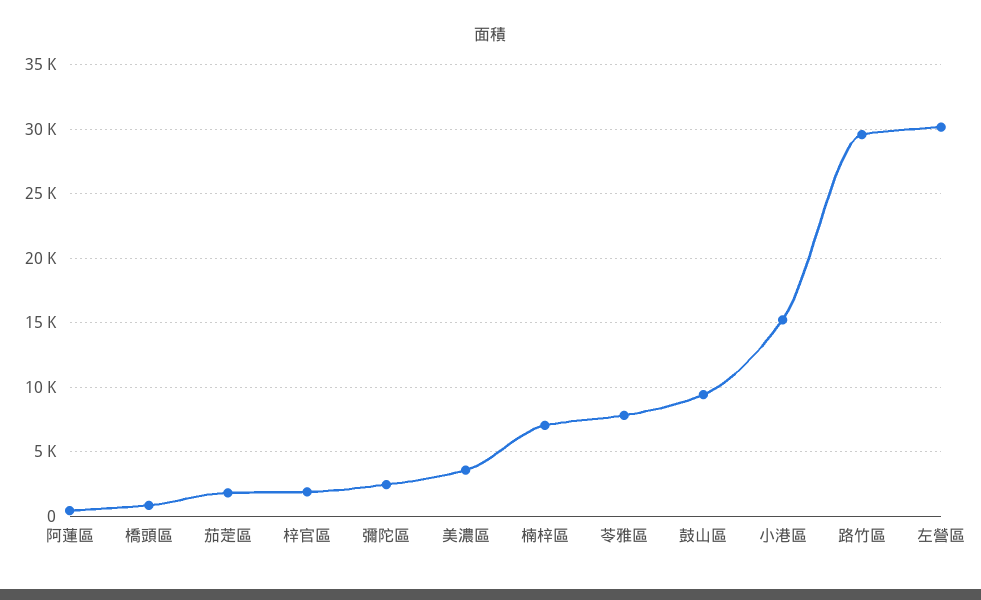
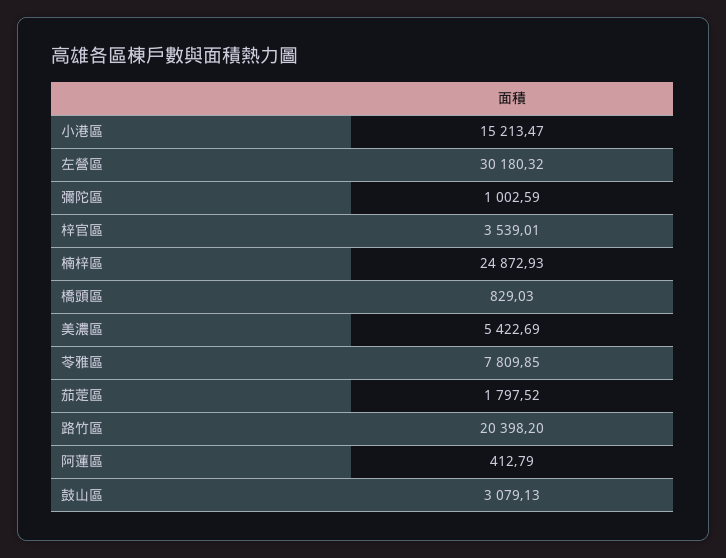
  {
    "阿蓮區": 412.79,
    "橋頭區": 829.03,
    "茄萣區": 1797.52,
-   "梓官區": 2000,
+   "梓官區": 3539.01,
-   "彌陀區": 2500,
+   "彌陀區": 1002.59,
-   "美濃區": 3500,
+   "美濃區": 5422.69,
-   "楠梓區": 7000,
+   "楠梓區": 24872.93,
    "苓雅區": 7809.85,
-   "鼓山區": 9500,
+   "鼓山區": 3079.13,
    "小港區": 15213.47,
-   "路竹區": 29500,
+   "路竹區": 20398.2,
    "左營區": 30180.32
  }

